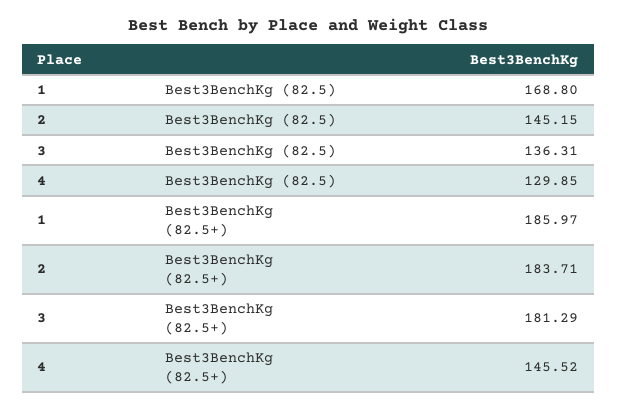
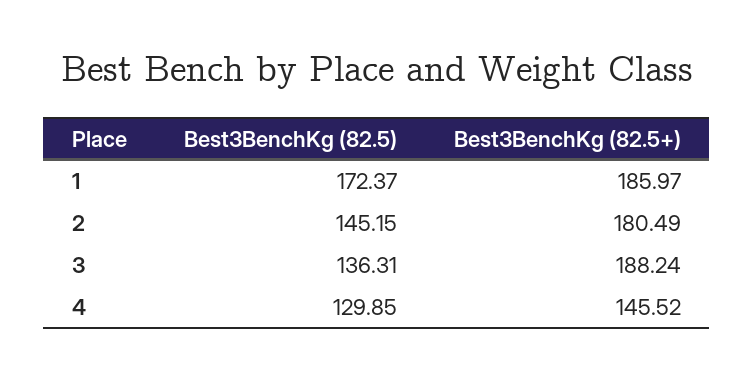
  {
    "1": {
-     "Best3BenchKg (82.5)": 168.8,
+     "Best3BenchKg (82.5)": 172.37,
      "Best3BenchKg (82.5+)": 185.97
    },
    "2": {
      "Best3BenchKg (82.5)": 145.15,
-     "Best3BenchKg (82.5+)": 183.71
+     "Best3BenchKg (82.5+)": 180.49
    },
    "3": {
      "Best3BenchKg (82.5)": 136.31,
-     "Best3BenchKg (82.5+)": 181.29
+     "Best3BenchKg (82.5+)": 188.24
    },
    "4": {
      "Best3BenchKg (82.5)": 129.85,
      "Best3BenchKg (82.5+)": 145.52
    }
  }

